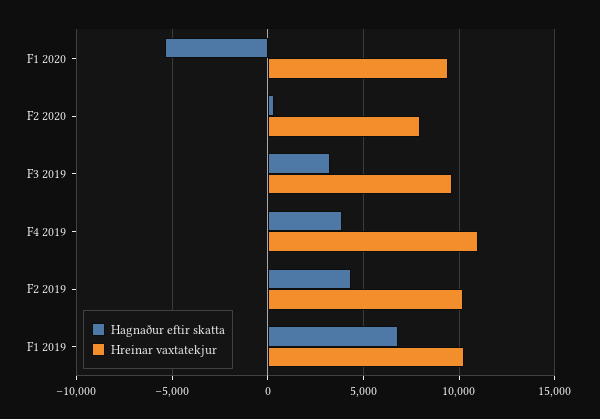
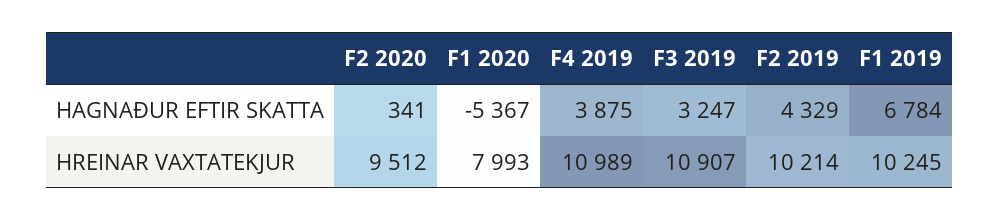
  {
    "Hagnaður eftir skatta": {
      "F1 2020": -5367,
      "F2 2020": 341,
      "F3 2019": 3247,
      "F4 2019": 3875,
      "F2 2019": 4329,
      "F1 2019": 6784
    },
    "Hreinar vaxtatekjur": {
-     "F1 2020": 9500,
+     "F1 2020": 7993,
-     "F2 2020": 8000,
+     "F2 2020": 9512,
-     "F3 2019": 9500,
+     "F3 2019": 10907,
      "F4 2019": 10989,
      "F2 2019": 10214,
      "F1 2019": 10245
    }
  }

